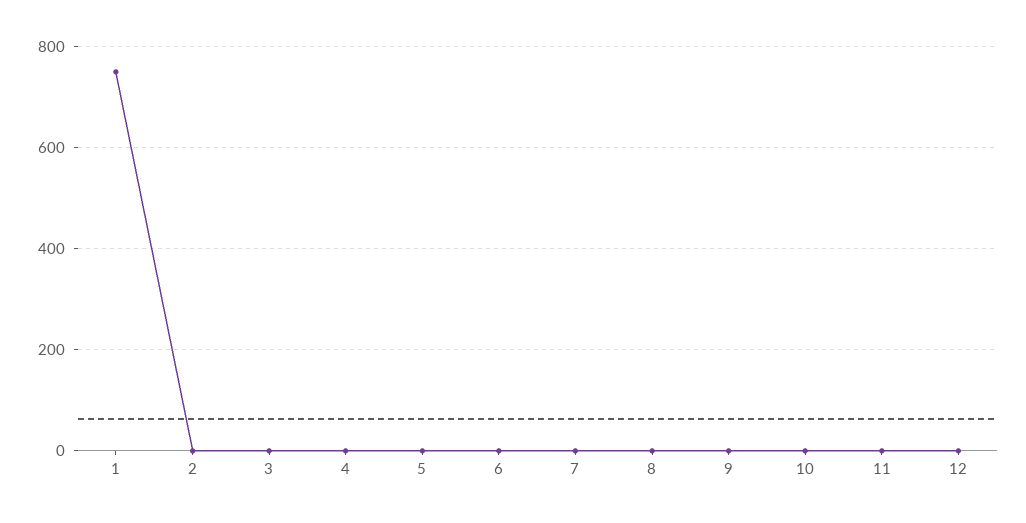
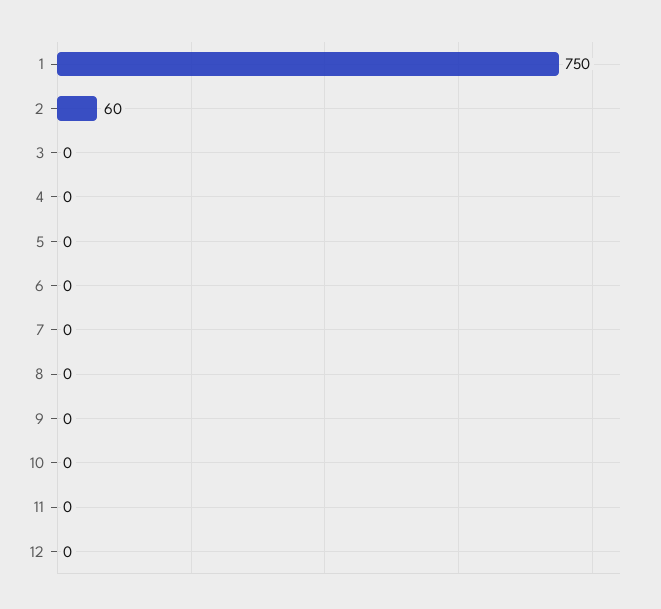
  {
    "1": 750,
-   "2": 0,
+   "2": 60,
    "3": 0,
    "4": 0,
    "5": 0,
    "6": 0,
    "7": 0,
    "8": 0,
    "9": 0,
    "10": 0,
    "11": 0,
    "12": 0
  }

